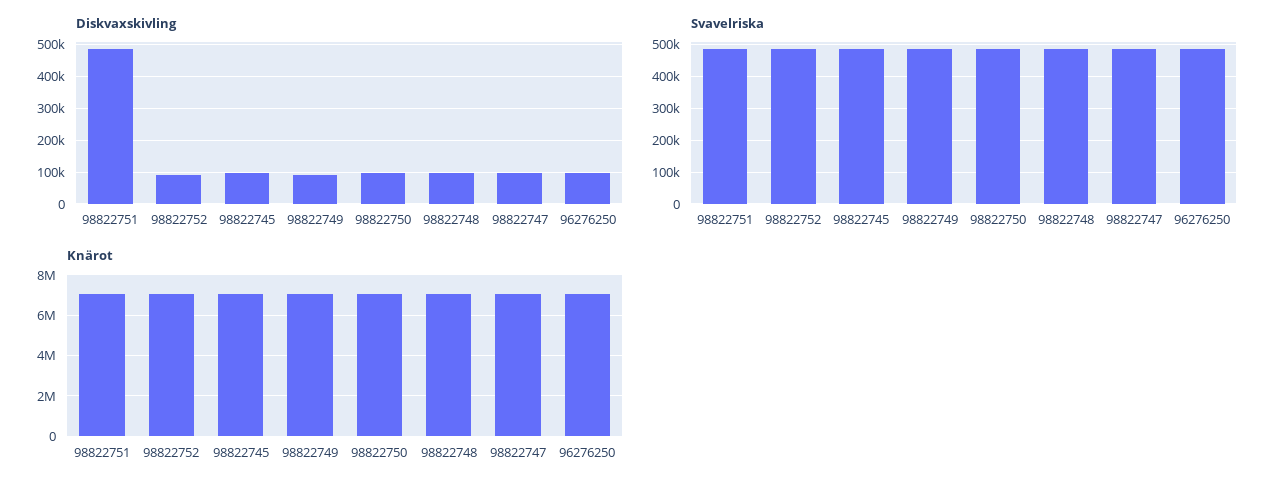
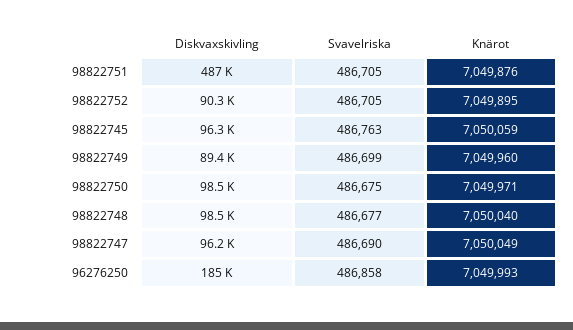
  {
    "Diskvaxskivling": {
      "98822751": 487000,
      "98822752": 90300,
      "98822745": 96300,
      "98822749": 89400,
      "98822750": 98500,
      "98822748": 98500,
      "98822747": 96200,
-     "96276250": 100000
+     "96276250": 185000
    },
    "Svavelriska": {
      "98822751": 486705,
      "98822752": 486705,
      "98822745": 486763,
      "98822749": 486699,
      "98822750": 486675,
      "98822748": 486677,
      "98822747": 486690,
      "96276250": 486858
    },
    "Knärot": {
      "98822751": 7049876,
      "98822752": 7049895,
      "98822745": 7050059,
      "98822749": 7049960,
      "98822750": 7049971,
      "98822748": 7050040,
      "98822747": 7050049,
      "96276250": 7049993
    }
  }

